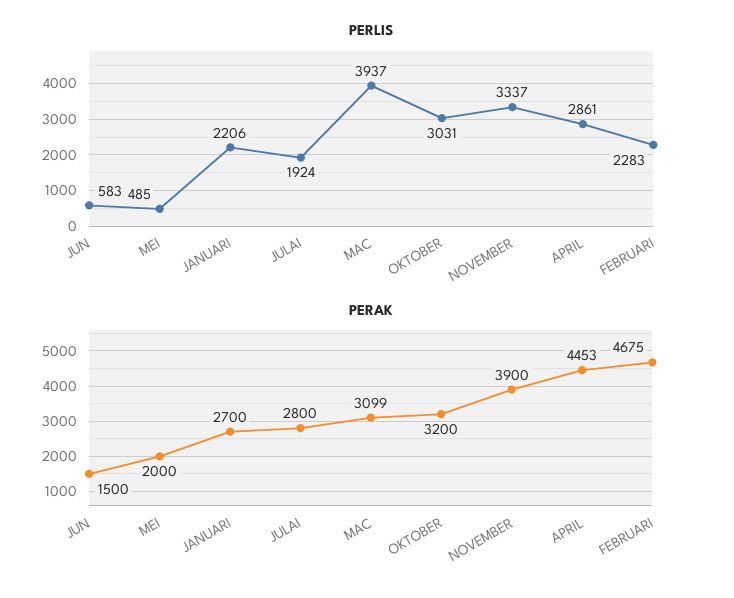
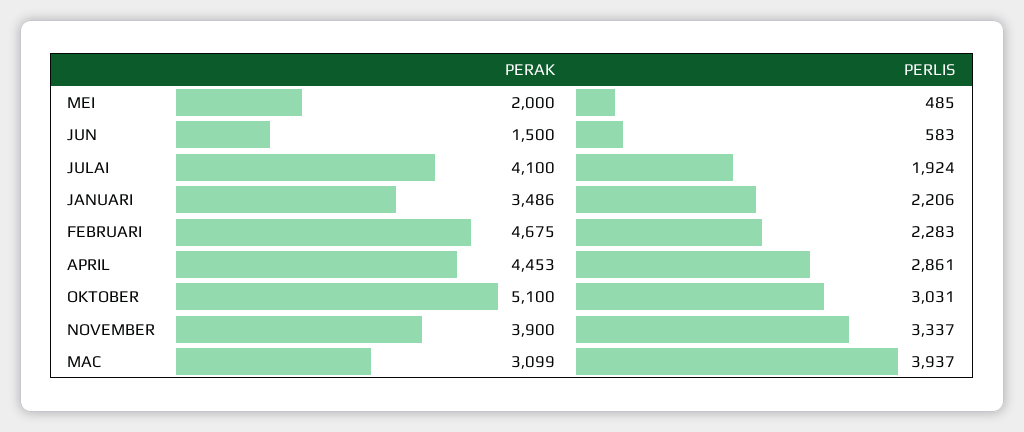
  {
    "PERLIS": {
      "JUN": 583,
      "MEI": 485,
      "JANUARI": 2206,
      "JULAI": 1924,
      "MAC": 3937,
      "OKTOBER": 3031,
      "NOVEMBER": 3337,
      "APRIL": 2861,
      "FEBRUARI": 2283
    },
    "PERAK": {
      "JUN": 1500,
      "MEI": 2000,
-     "JANUARI": 2700,
+     "JANUARI": 3486,
-     "JULAI": 2800,
+     "JULAI": 4100,
      "MAC": 3099,
-     "OKTOBER": 3200,
+     "OKTOBER": 5100,
      "NOVEMBER": 3900,
      "APRIL": 4453,
      "FEBRUARI": 4675
    }
  }

